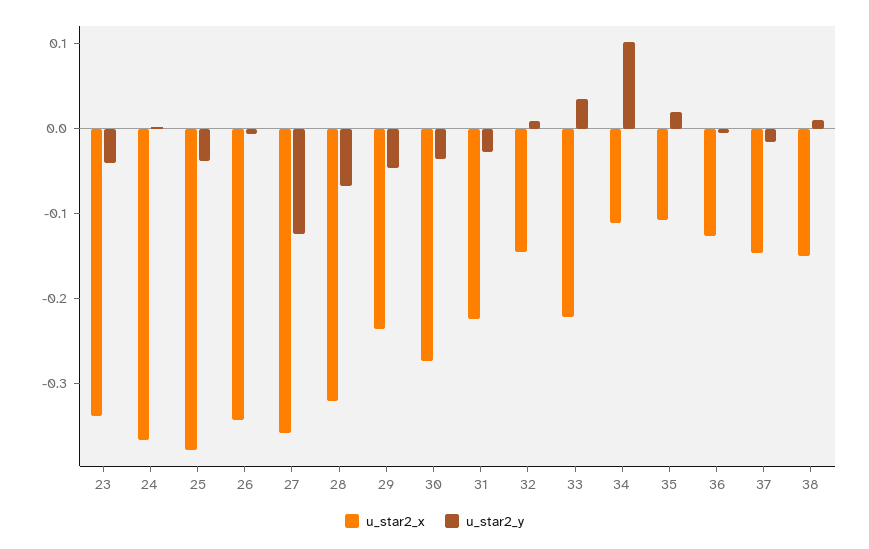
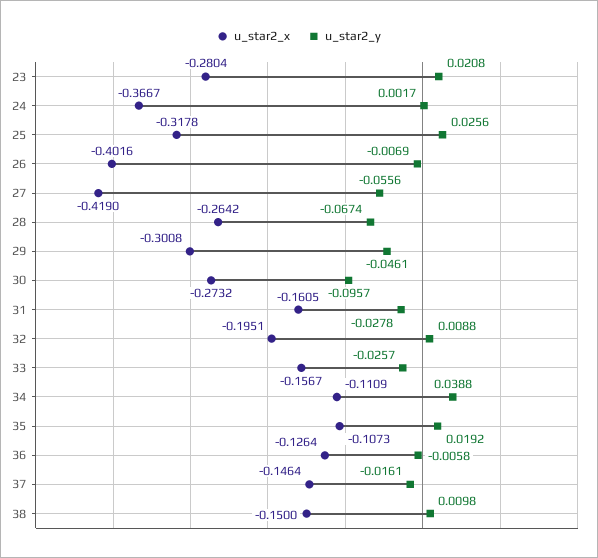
  {
    "u_star2_x": {
-     "23": -0.34,
+     "23": -0.2804,
      "24": -0.3667,
-     "25": -0.38,
+     "25": -0.3178,
-     "26": -0.34,
+     "26": -0.4016,
-     "27": -0.36,
+     "27": -0.419,
-     "28": -0.32,
+     "28": -0.2642,
-     "29": -0.24,
+     "29": -0.3008,
      "30": -0.2732,
-     "31": -0.22,
+     "31": -0.1605,
-     "32": -0.14,
+     "32": -0.1951,
-     "33": -0.22,
+     "33": -0.1567,
      "34": -0.1109,
      "35": -0.1073,
      "36": -0.1264,
      "37": -0.1464,
      "38": -0.15
    },
    "u_star2_y": {
-     "23": -0.04,
+     "23": 0.0208,
      "24": 0.0017,
-     "25": -0.04,
+     "25": 0.0256,
      "26": -0.0069,
-     "27": -0.12,
+     "27": -0.0556,
      "28": -0.0674,
      "29": -0.0461,
-     "30": -0.04,
+     "30": -0.0957,
      "31": -0.0278,
      "32": 0.0088,
-     "33": 0.04,
+     "33": -0.0257,
-     "34": 0.1,
+     "34": 0.0388,
      "35": 0.0192,
      "36": -0.0058,
      "37": -0.0161,
      "38": 0.0098
    }
  }

